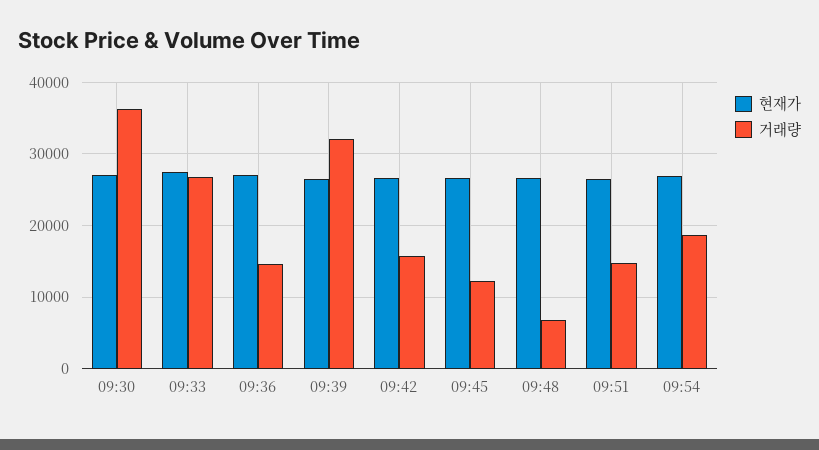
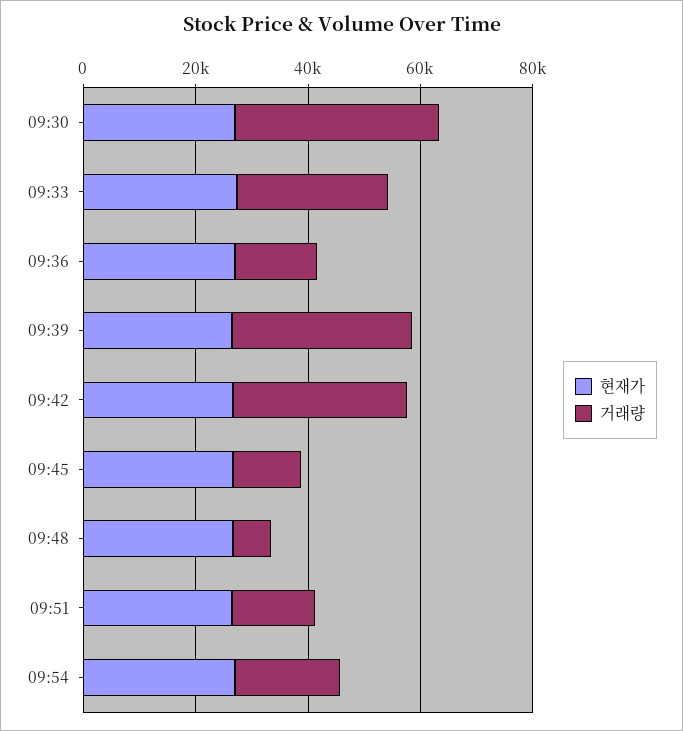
  {
    "현재가": {
      "09:30": 27000,
      "09:33": 27000,
      "09:36": 27000,
      "09:39": 26000,
      "09:42": 27000,
      "09:45": 27000,
      "09:48": 27000,
      "09:51": 27000,
      "09:54": 27000
    },
    "거래량": {
      "09:30": 36000,
      "09:33": 27000,
      "09:36": 15000,
      "09:39": 32000,
-     "09:42": 16000,
+     "09:42": 30000,
      "09:45": 12000,
      "09:48": 7000,
      "09:51": 15000,
      "09:54": 19000
    }
  }

